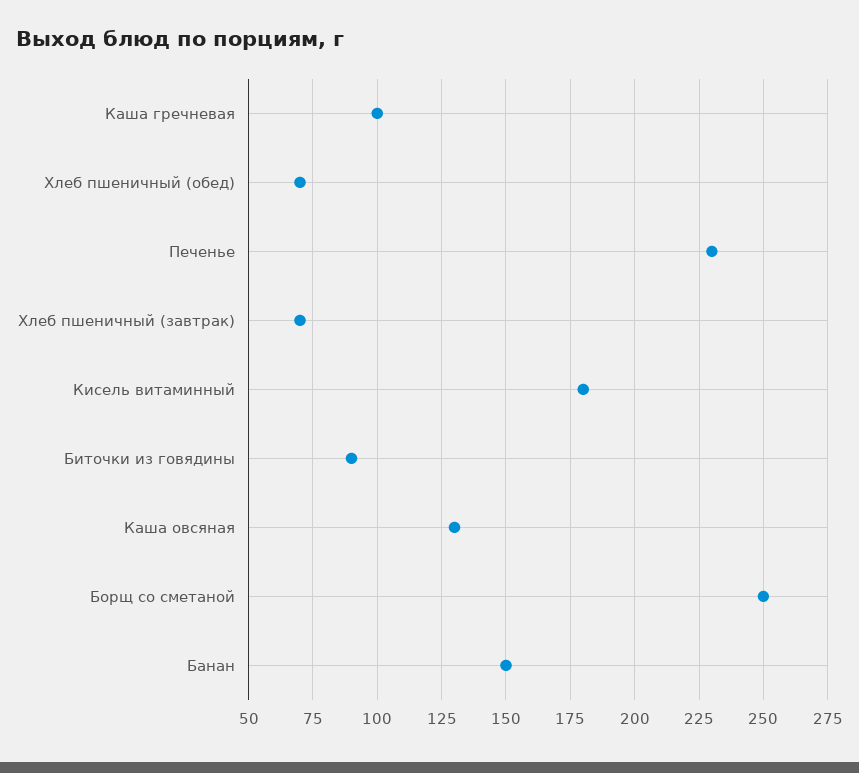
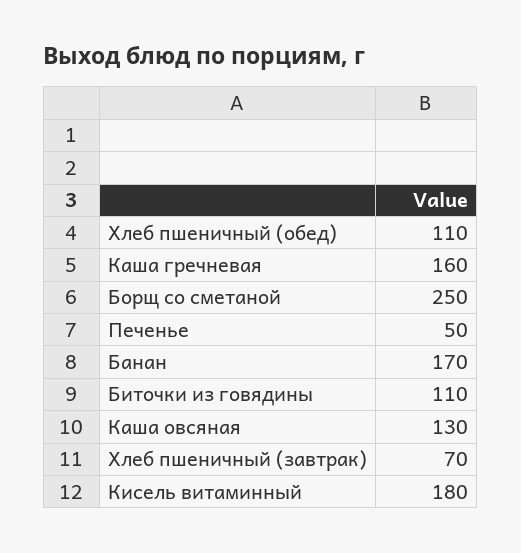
  {
-   "Каша гречневая": 100,
+   "Каша гречневая": 160,
-   "Хлеб пшеничный (обед)": 70,
+   "Хлеб пшеничный (обед)": 110,
-   "Печенье": 230,
+   "Печенье": 50,
    "Хлеб пшеничный (завтрак)": 70,
    "Кисель витаминный": 180,
-   "Биточки из говядины": 90,
+   "Биточки из говядины": 110,
    "Каша овсяная": 130,
    "Борщ со сметаной": 250,
-   "Банан": 150
+   "Банан": 170
  }

